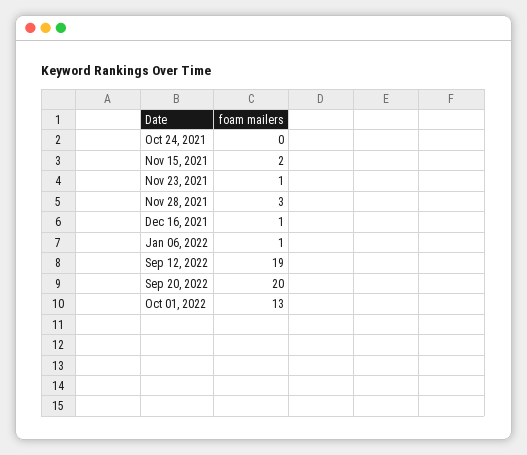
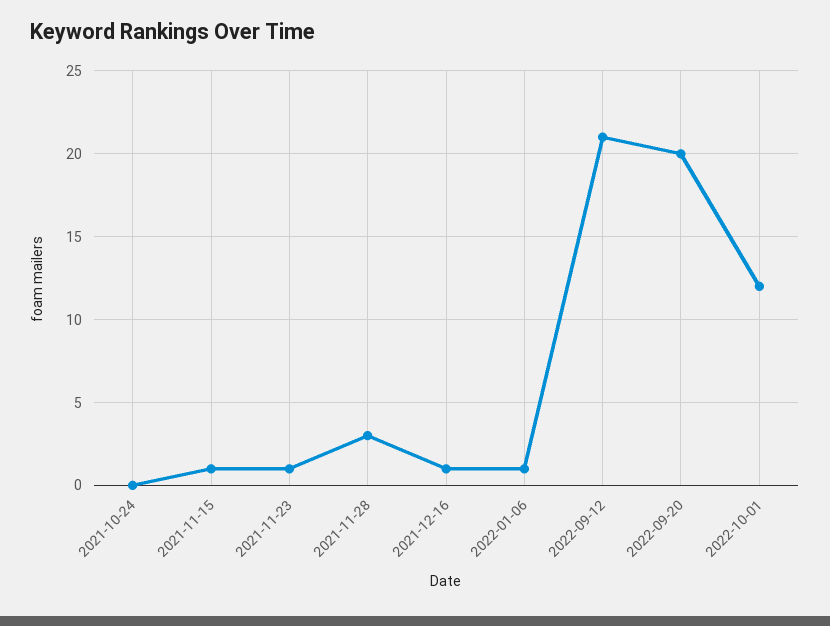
  {
    "Oct 24, 2021": 0,
-   "Nov 15, 2021": 2,
+   "Nov 15, 2021": 1,
    "Nov 23, 2021": 1,
    "Nov 28, 2021": 3,
    "Dec 16, 2021": 1,
    "Jan 06, 2022": 1,
-   "Sep 12, 2022": 19,
+   "Sep 12, 2022": 21,
    "Sep 20, 2022": 20,
-   "Oct 01, 2022": 13
+   "Oct 01, 2022": 12
  }

